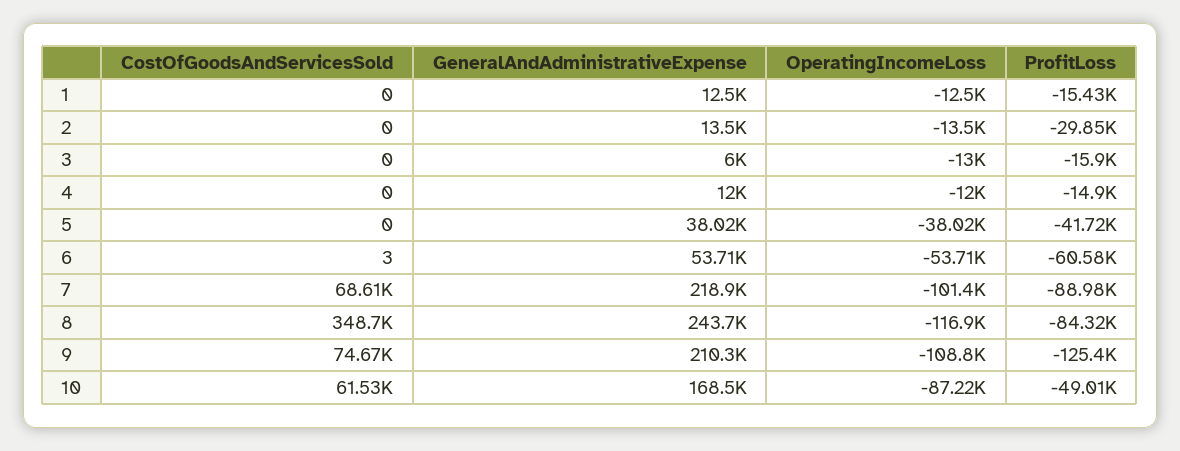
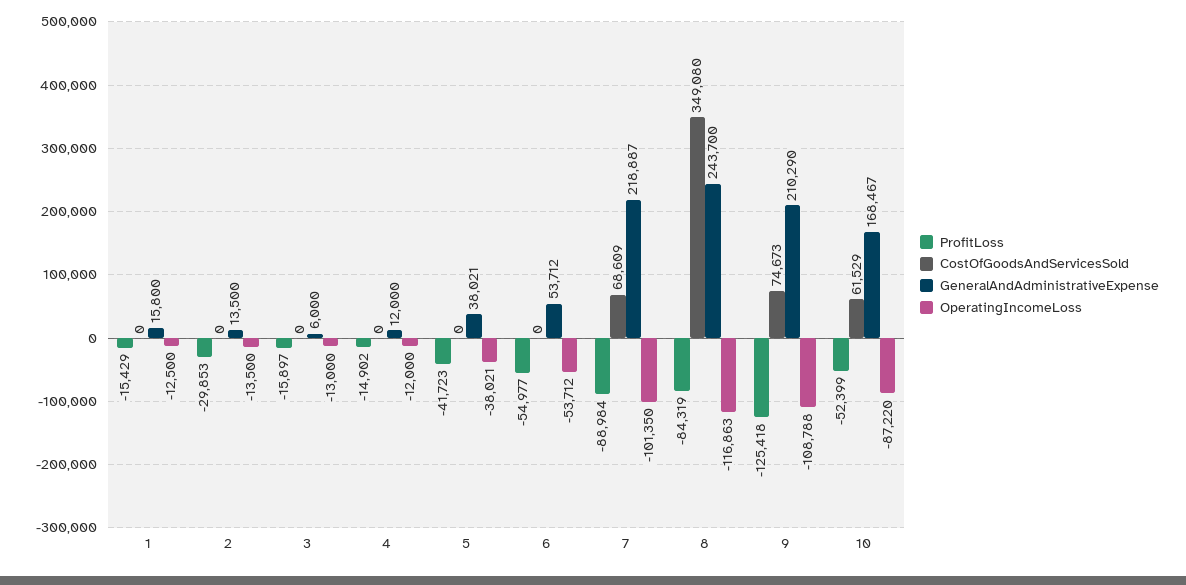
  {
    "CostOfGoodsAndServicesSold": {
      "1": 0,
      "2": 0,
      "3": 0,
      "4": 0,
      "5": 0,
-     "6": 3,
+     "6": 0,
      "7": 68609,
-     "8": 348700,
+     "8": 349080,
      "9": 74673,
      "10": 61529
    },
    "GeneralAndAdministrativeExpense": {
-     "1": 12500,
+     "1": 15800,
      "2": 13500,
      "3": 6000,
      "4": 12000,
      "5": 38021,
      "6": 53712,
      "7": 218887,
      "8": 243700,
      "9": 210290,
      "10": 168467
    },
    "OperatingIncomeLoss": {
      "1": -12500,
      "2": -13500,
      "3": -13000,
      "4": -12000,
      "5": -38021,
      "6": -53712,
      "7": -101350,
      "8": -116863,
      "9": -108788,
      "10": -87220
    },
    "ProfitLoss": {
      "1": -15429,
      "2": -29853,
      "3": -15897,
      "4": -14902,
      "5": -41723,
-     "6": -60580,
+     "6": -54977,
      "7": -88984,
      "8": -84319,
      "9": -125418,
-     "10": -49010
+     "10": -52399
    }
  }

